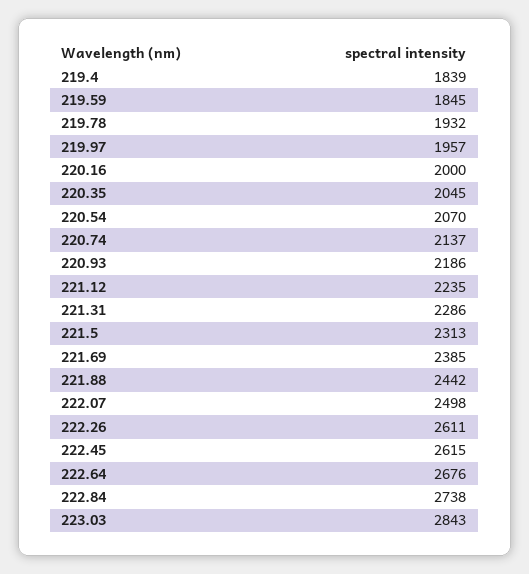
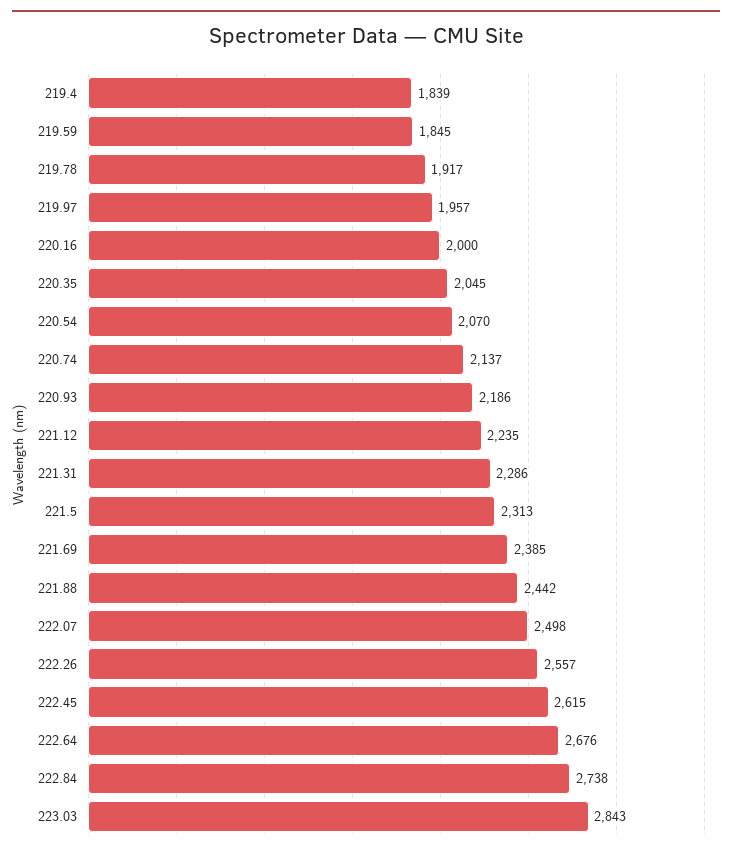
  {
    "219.4": 1839,
    "219.59": 1845,
-   "219.78": 1932,
+   "219.78": 1917,
    "219.97": 1957,
    "220.16": 2000,
    "220.35": 2045,
    "220.54": 2070,
    "220.74": 2137,
    "220.93": 2186,
    "221.12": 2235,
    "221.31": 2286,
    "221.5": 2313,
    "221.69": 2385,
    "221.88": 2442,
    "222.07": 2498,
-   "222.26": 2611,
+   "222.26": 2557,
    "222.45": 2615,
    "222.64": 2676,
    "222.84": 2738,
    "223.03": 2843
  }

